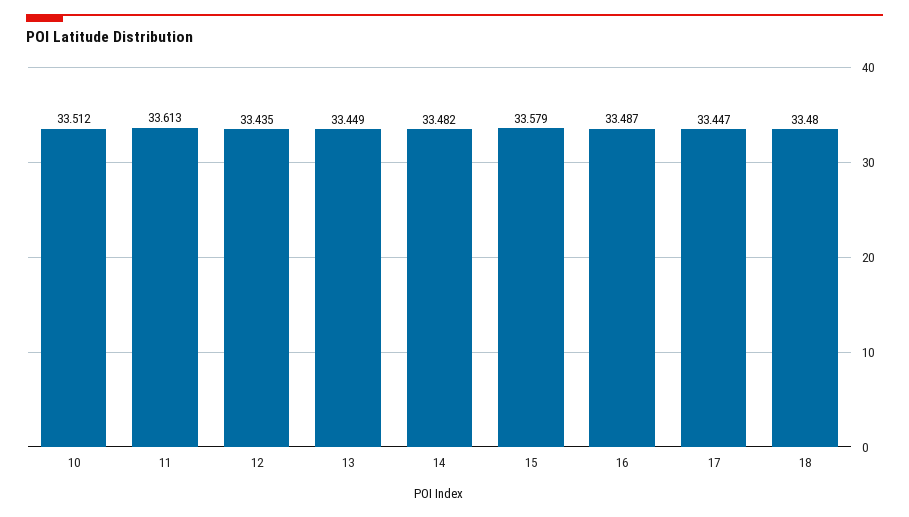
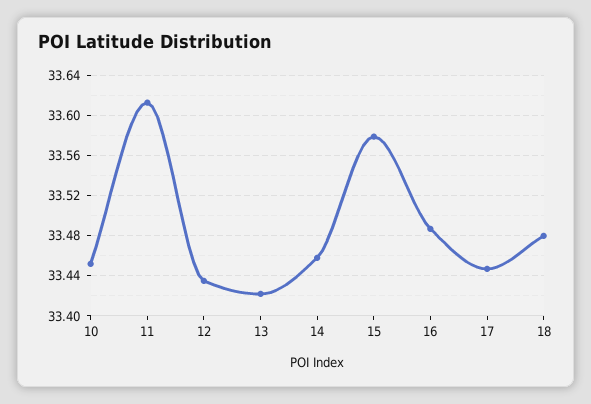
  {
-   "10": 33.512,
+   "10": 33.45,
    "11": 33.613,
    "12": 33.435,
-   "13": 33.449,
+   "13": 33.42,
-   "14": 33.482,
+   "14": 33.46,
    "15": 33.579,
    "16": 33.487,
    "17": 33.447,
    "18": 33.48
  }

